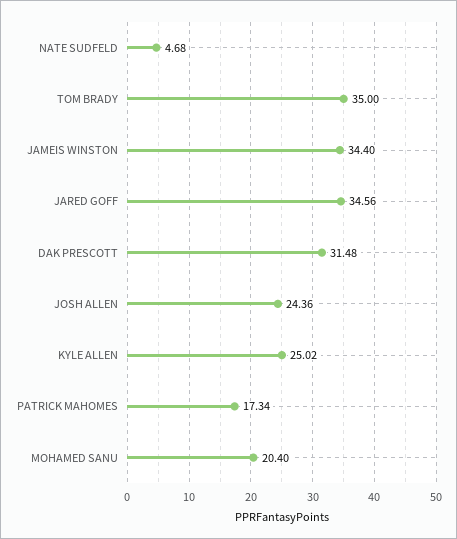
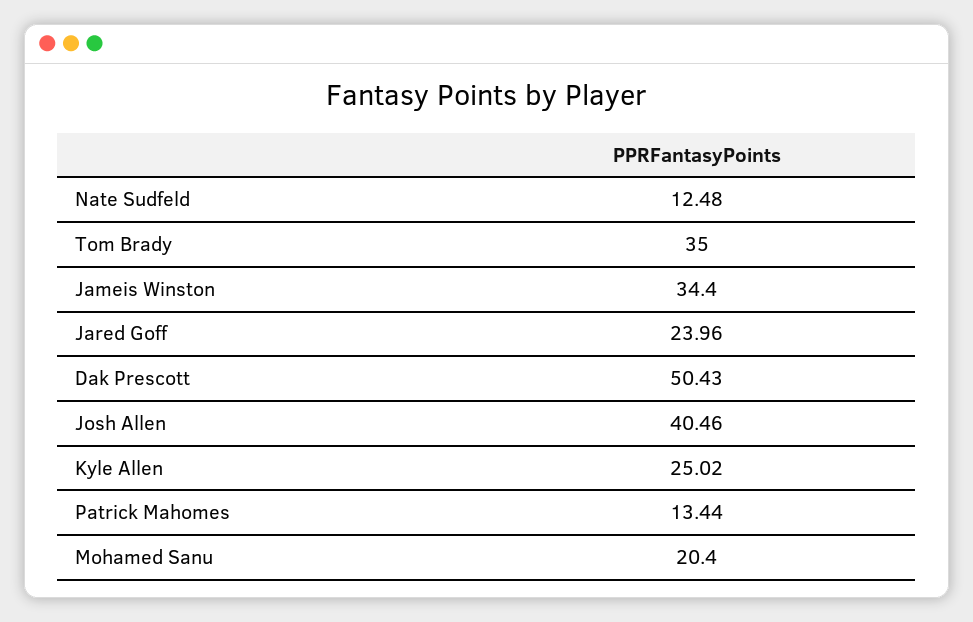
  {
-   "NATE SUDFELD": 4.68,
+   "NATE SUDFELD": 12.48,
    "TOM BRADY": 35,
    "JAMEIS WINSTON": 34.4,
-   "JARED GOFF": 34.56,
+   "JARED GOFF": 23.96,
-   "DAK PRESCOTT": 31.48,
+   "DAK PRESCOTT": 50.43,
-   "JOSH ALLEN": 24.36,
+   "JOSH ALLEN": 40.46,
    "KYLE ALLEN": 25.02,
-   "PATRICK MAHOMES": 17.34,
+   "PATRICK MAHOMES": 13.44,
    "MOHAMED SANU": 20.4
  }

